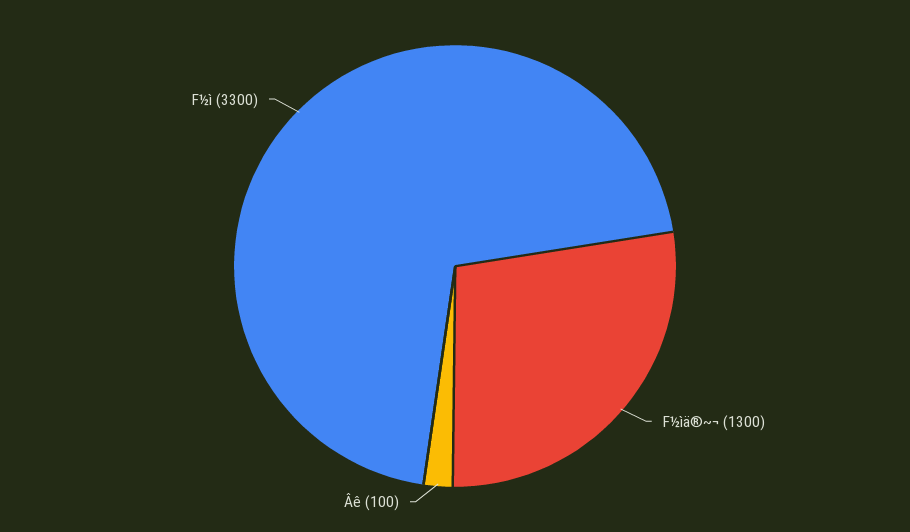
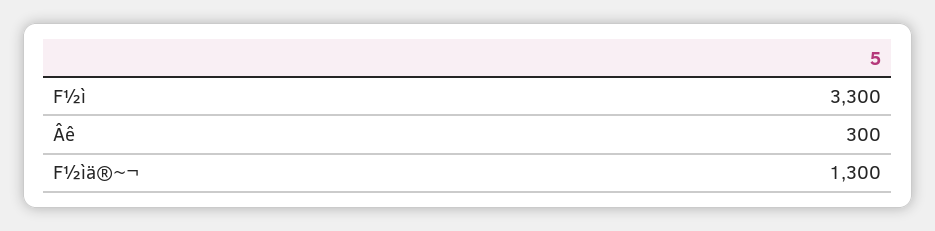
  {
    "F½ìä®~¬": 1300,
-   "Âê": 100,
+   "Âê": 300,
    "F½ì": 3300
  }

